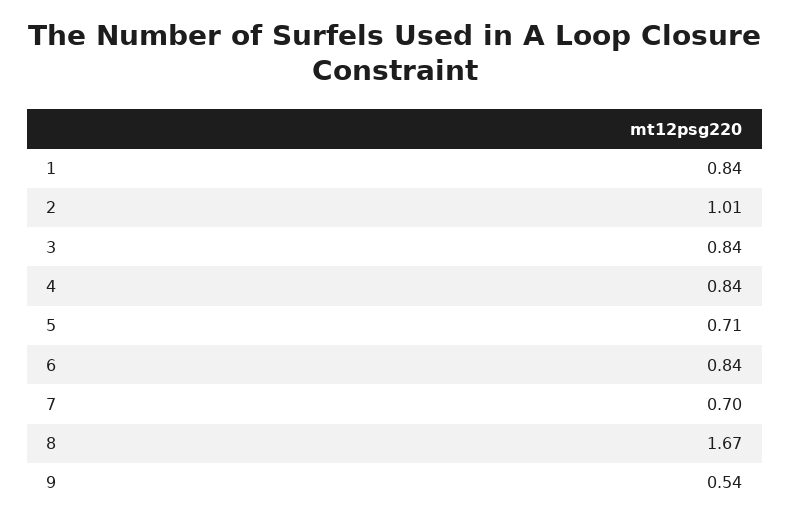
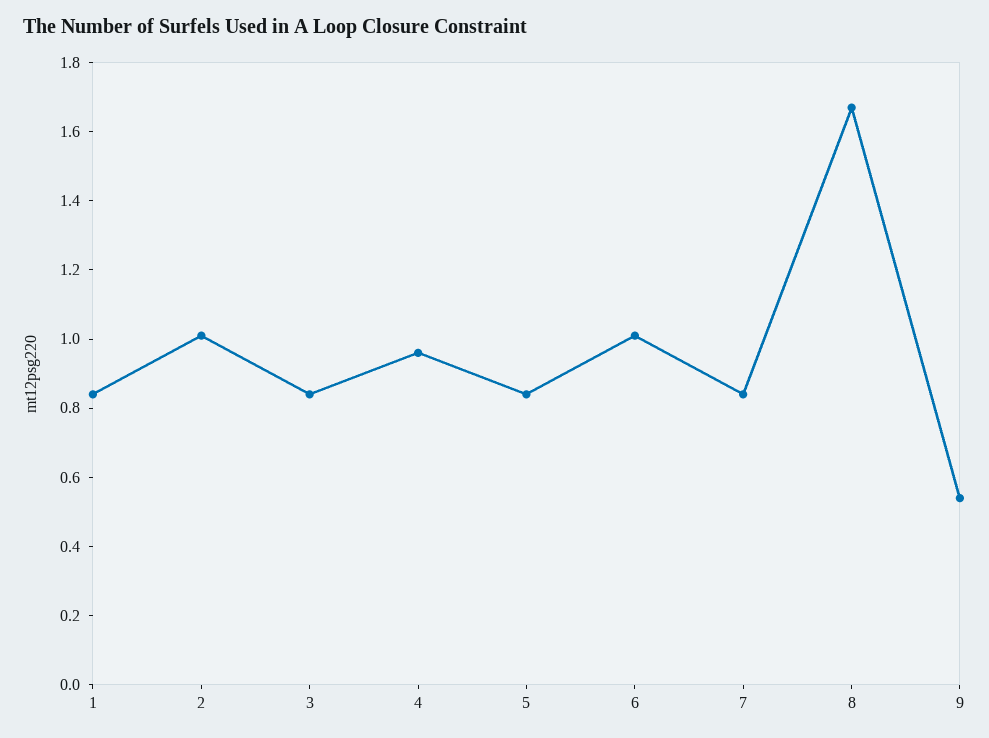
  {
    "1": 0.84,
    "2": 1.01,
    "3": 0.84,
-   "4": 0.84,
+   "4": 0.95,
-   "5": 0.71,
+   "5": 0.85,
-   "6": 0.84,
+   "6": 1,
-   "7": 0.7,
+   "7": 0.85,
    "8": 1.67,
    "9": 0.54
  }

